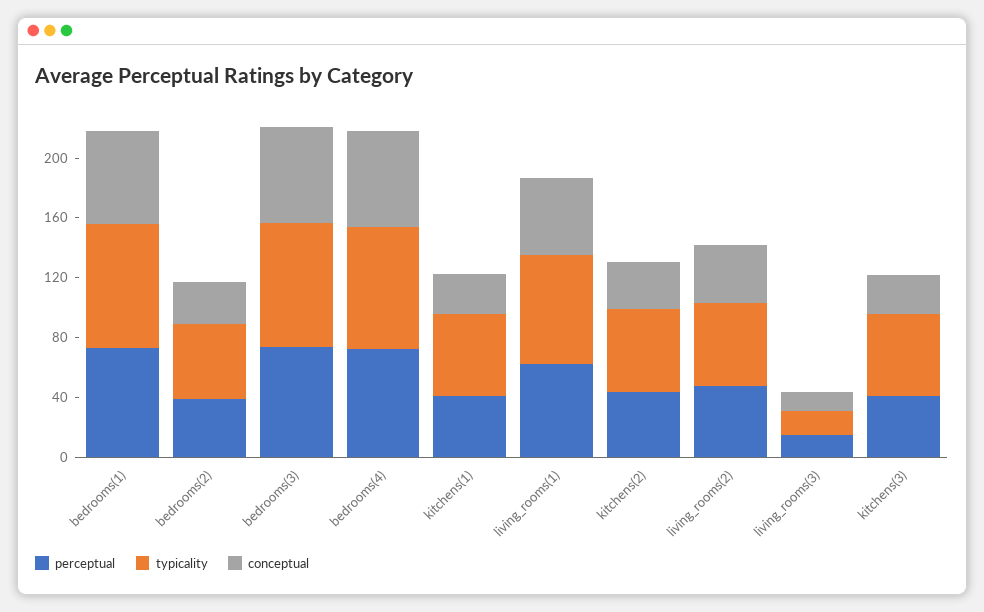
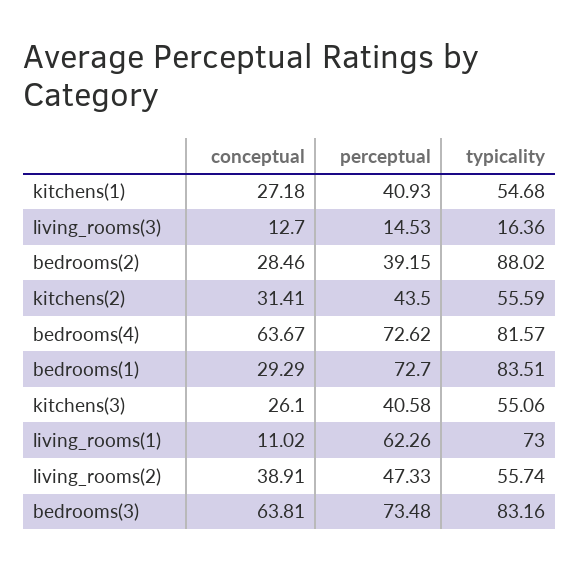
  {
    "perceptual": {
      "bedrooms(1)": 72.7,
      "bedrooms(2)": 39.15,
      "bedrooms(3)": 73.48,
      "bedrooms(4)": 72.62,
      "kitchens(1)": 40.93,
      "living_rooms(1)": 62.26,
      "kitchens(2)": 43.5,
      "living_rooms(2)": 47.33,
      "living_rooms(3)": 14.53,
      "kitchens(3)": 40.58
    },
    "typicality": {
      "bedrooms(1)": 83.51,
-     "bedrooms(2)": 50,
+     "bedrooms(2)": 88.02,
      "bedrooms(3)": 83.16,
      "bedrooms(4)": 81.57,
      "kitchens(1)": 54.68,
      "living_rooms(1)": 73,
      "kitchens(2)": 55.59,
      "living_rooms(2)": 55.74,
      "living_rooms(3)": 16.36,
      "kitchens(3)": 55.06
    },
    "conceptual": {
-     "bedrooms(1)": 60,
+     "bedrooms(1)": 29.29,
      "bedrooms(2)": 28.46,
      "bedrooms(3)": 63.81,
      "bedrooms(4)": 63.67,
      "kitchens(1)": 27.18,
-     "living_rooms(1)": 50,
+     "living_rooms(1)": 11.02,
      "kitchens(2)": 31.41,
      "living_rooms(2)": 38.91,
      "living_rooms(3)": 12.7,
      "kitchens(3)": 26.1
    }
  }

